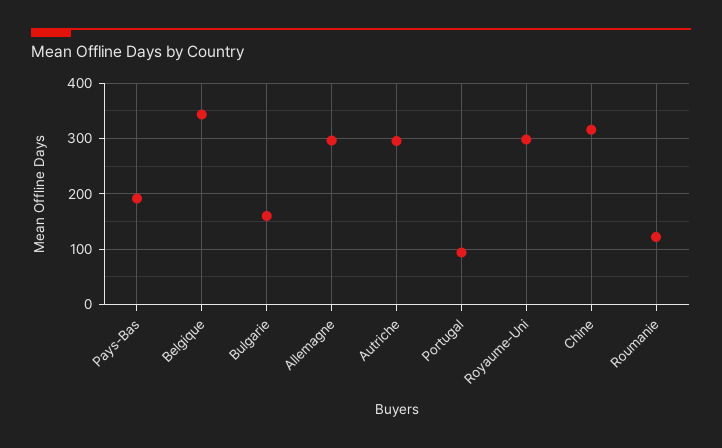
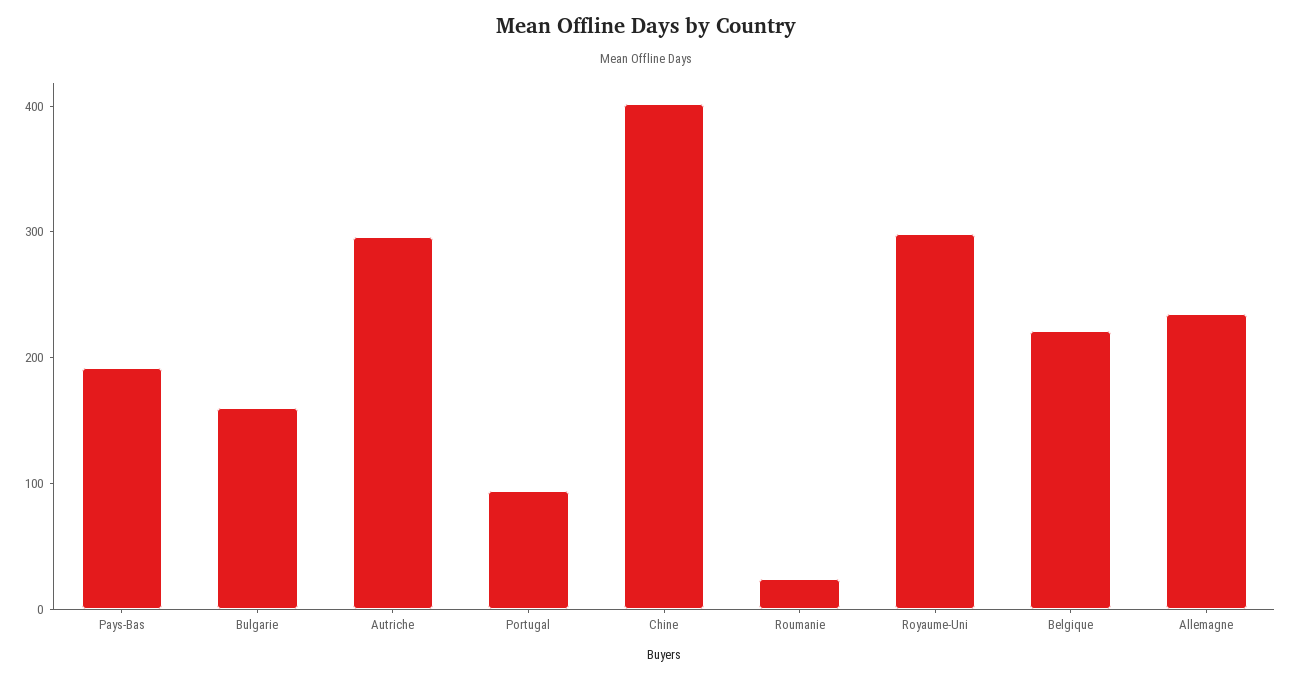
  {
    "Pays-Bas": 200,
-   "Belgique": 340,
+   "Belgique": 220,
    "Bulgarie": 160,
-   "Allemagne": 300,
+   "Allemagne": 240,
    "Autriche": 300,
    "Portugal": 100,
    "Royaume-Uni": 300,
-   "Chine": 320,
+   "Chine": 400,
-   "Roumanie": 120
+   "Roumanie": 20
  }

